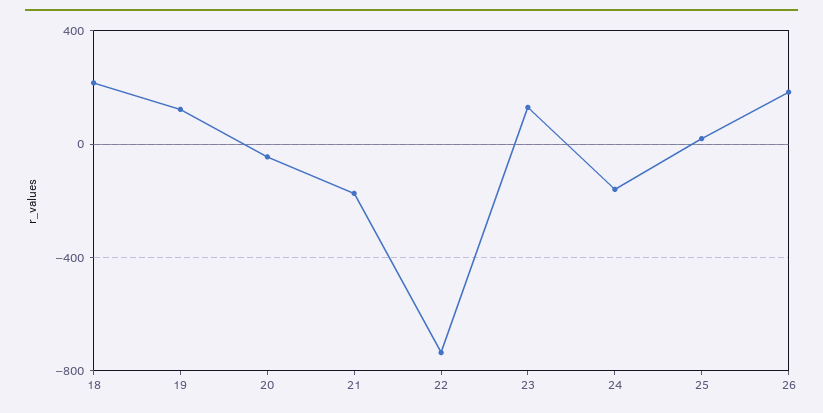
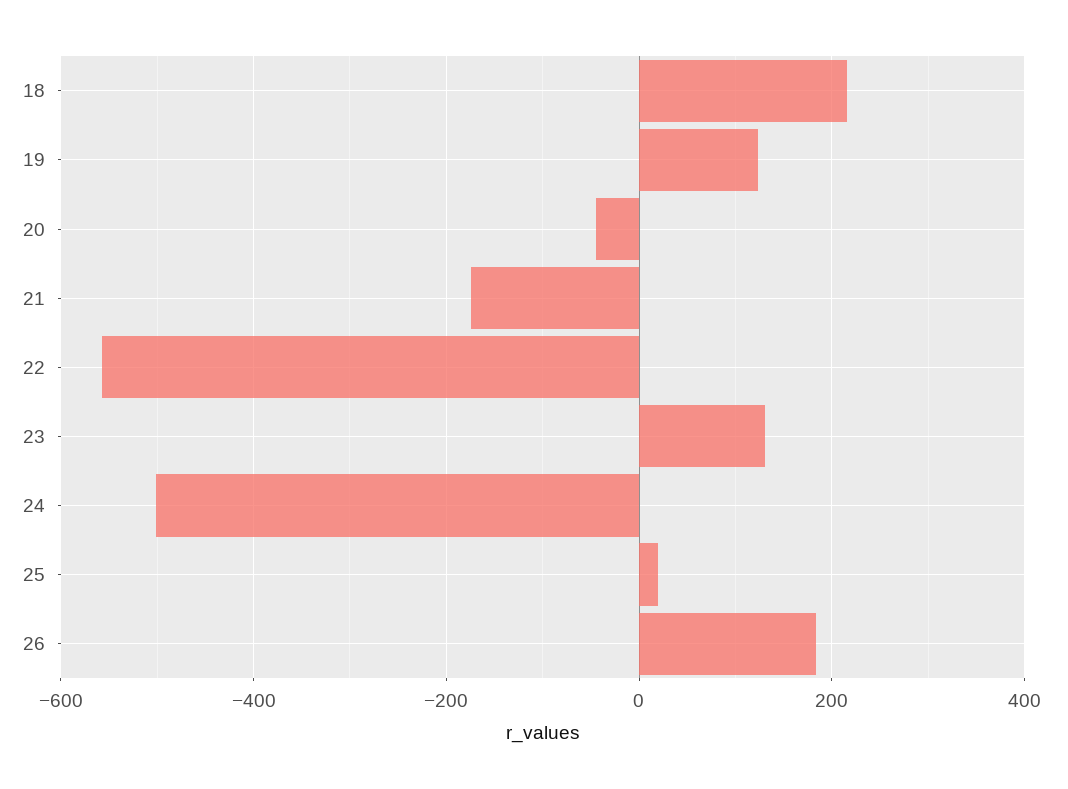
  {
    "18": 220,
    "19": 120,
    "20": -40,
    "21": -180,
-   "22": -750,
+   "22": -560,
    "23": 140,
-   "24": -150,
+   "24": -500,
    "25": 20,
    "26": 180
  }

